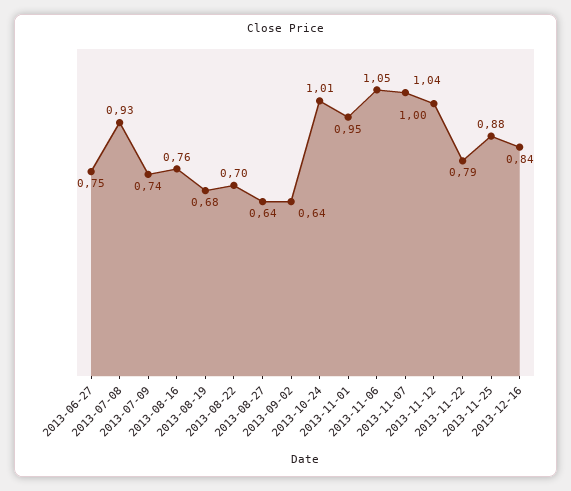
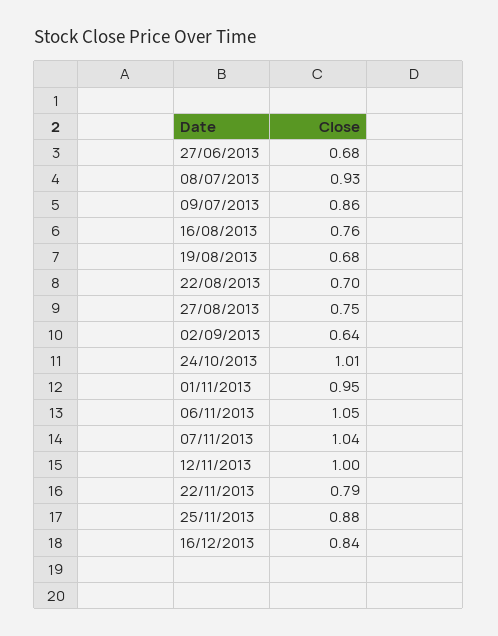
  {
-   "2013-06-27": 0.75,
+   "2013-06-27": 0.68,
    "2013-07-08": 0.93,
-   "2013-07-09": 0.74,
+   "2013-07-09": 0.86,
    "2013-08-16": 0.76,
    "2013-08-19": 0.68,
    "2013-08-22": 0.7,
-   "2013-08-27": 0.64,
+   "2013-08-27": 0.75,
    "2013-09-02": 0.64,
    "2013-10-24": 1.01,
    "2013-11-01": 0.95,
    "2013-11-06": 1.05,
    "2013-11-07": 1.04,
    "2013-11-12": 1,
    "2013-11-22": 0.79,
    "2013-11-25": 0.88,
    "2013-12-16": 0.84
  }

